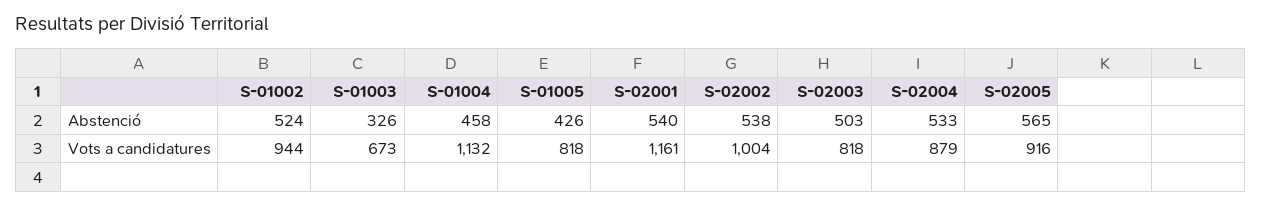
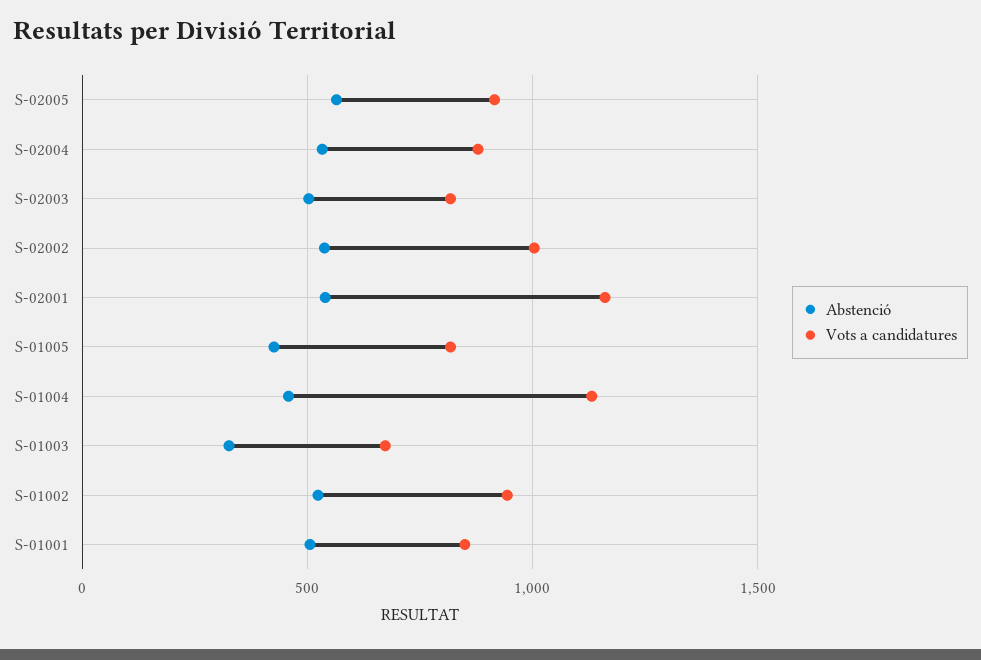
  {
    "Abstenció": {
      "S-01002": 524,
      "S-01003": 326,
      "S-01004": 458,
      "S-01005": 426,
      "S-02001": 540,
      "S-02002": 538,
      "S-02003": 503,
      "S-02004": 533,
-     "S-02005": 565
+     "S-02005": 565,
+     "S-01001": 500
    },
    "Vots a candidatures": {
      "S-01002": 944,
      "S-01003": 673,
      "S-01004": 1132,
      "S-01005": 818,
      "S-02001": 1161,
      "S-02002": 1004,
      "S-02003": 818,
      "S-02004": 879,
-     "S-02005": 916
+     "S-02005": 916,
+     "S-01001": 850
    }
  }

